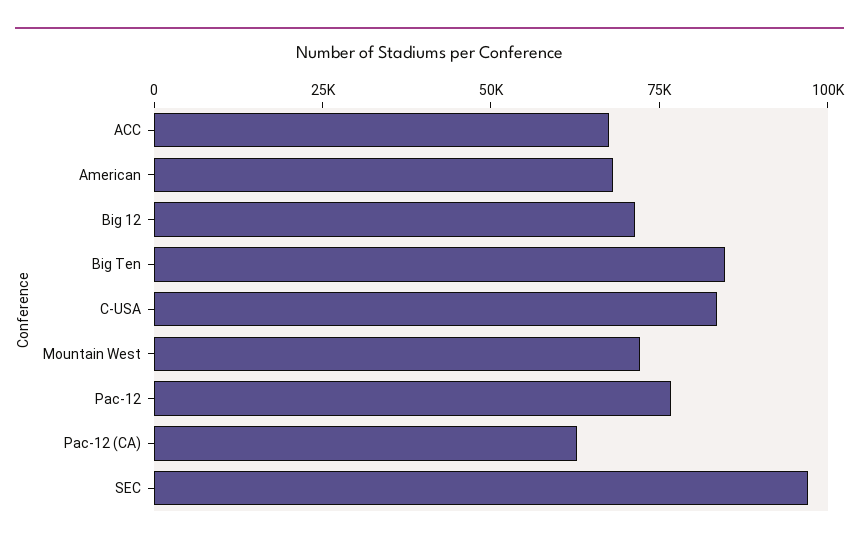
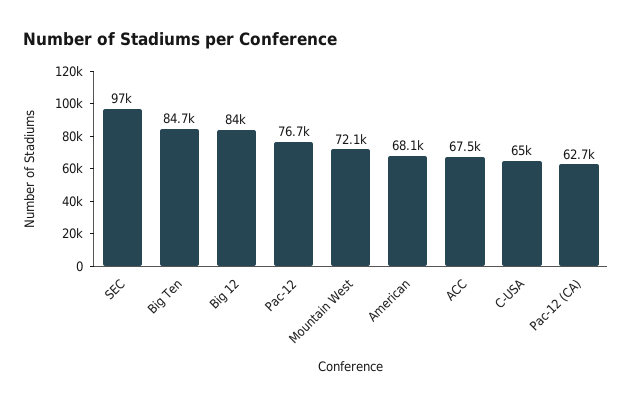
  {
    "ACC": 67500,
    "American": 68100,
-   "Big 12": 70000,
+   "Big 12": 84000,
    "Big Ten": 84700,
-   "C-USA": 85000,
+   "C-USA": 65000,
    "Mountain West": 72100,
    "Pac-12": 76700,
    "Pac-12 (CA)": 62700,
    "SEC": 97000
  }

